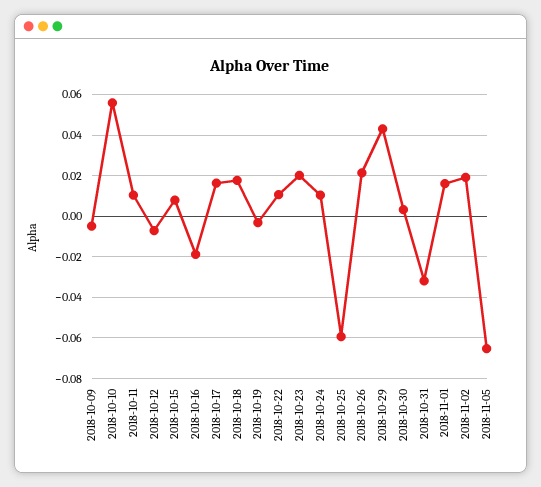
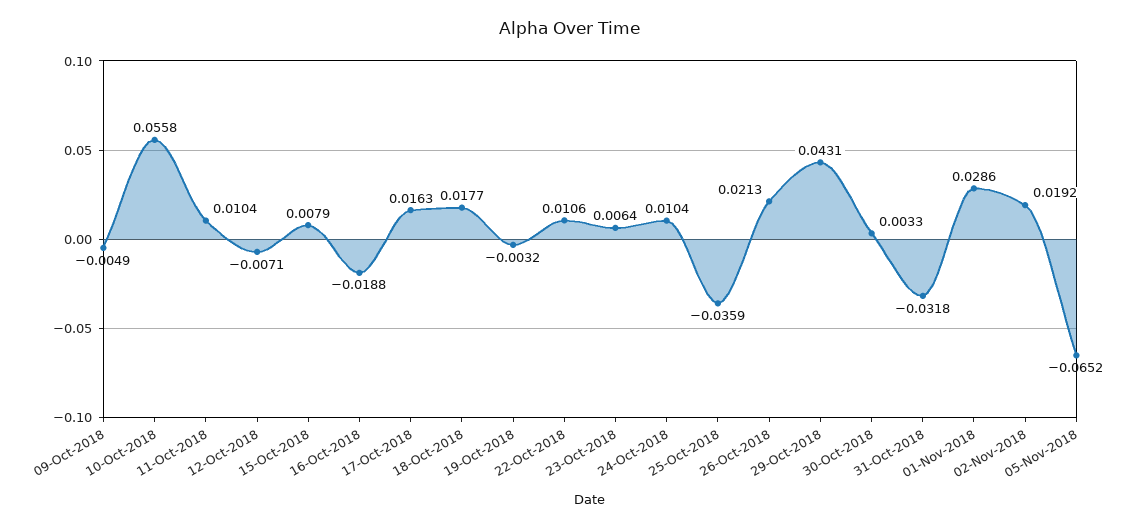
  {
    "2018-10-09": -0.0049,
    "2018-10-10": 0.0558,
    "2018-10-11": 0.0104,
    "2018-10-12": -0.0071,
    "2018-10-15": 0.0079,
    "2018-10-16": -0.0188,
    "2018-10-17": 0.0163,
    "2018-10-18": 0.0177,
    "2018-10-19": -0.0032,
    "2018-10-22": 0.0106,
-   "2018-10-23": 0.02,
+   "2018-10-23": 0.0064,
    "2018-10-24": 0.0104,
-   "2018-10-25": -0.06,
+   "2018-10-25": -0.0359,
    "2018-10-26": 0.0213,
    "2018-10-29": 0.0431,
    "2018-10-30": 0.0033,
    "2018-10-31": -0.0318,
-   "2018-11-01": 0.015,
+   "2018-11-01": 0.0286,
    "2018-11-02": 0.0192,
    "2018-11-05": -0.0652
  }

